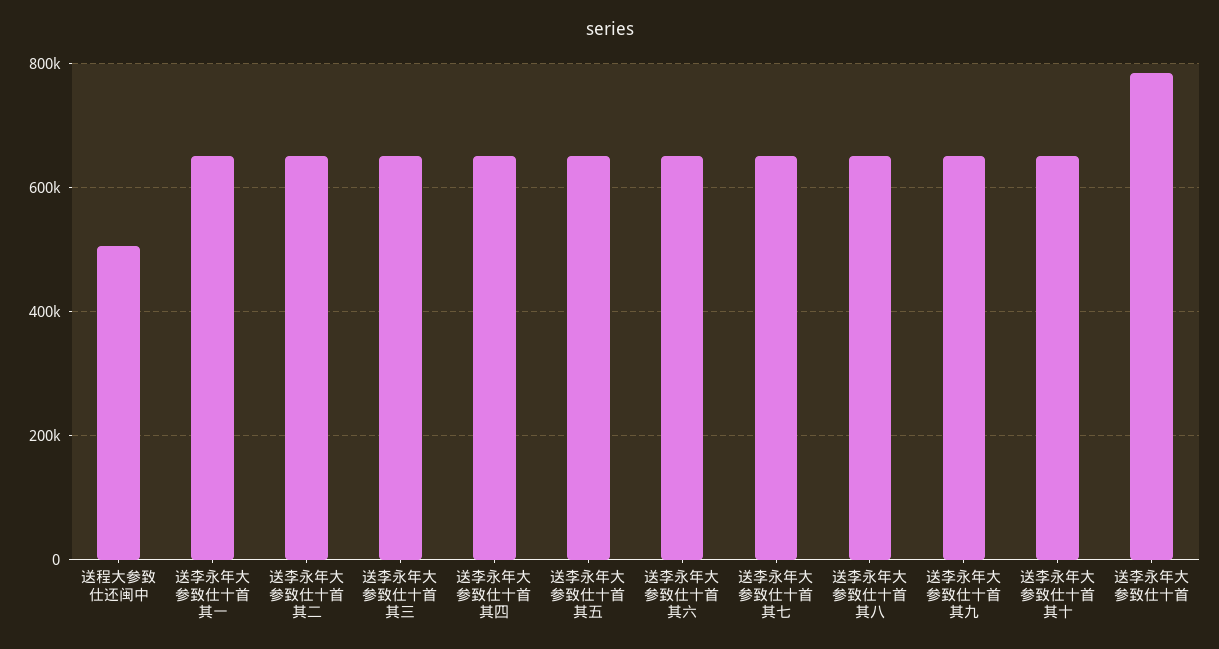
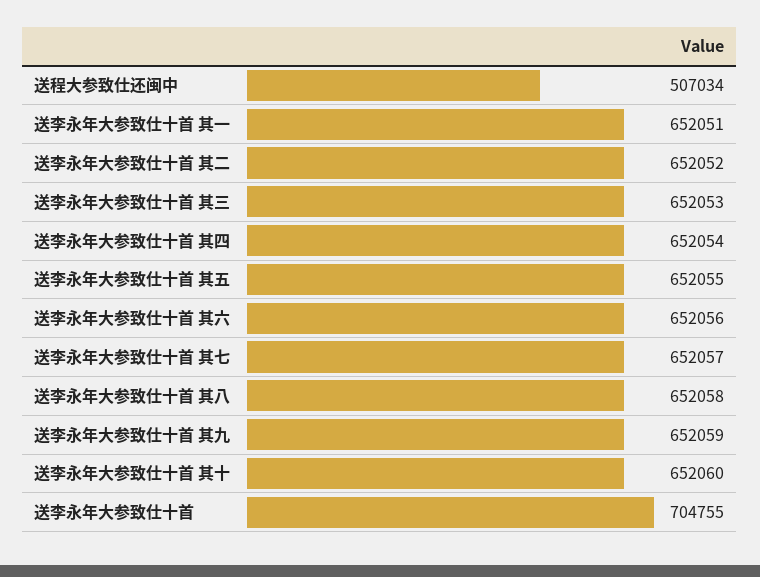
  {
    "送程大参致仕还闽中": 507034,
    "送李永年大参致仕十首 其一": 652051,
    "送李永年大参致仕十首 其二": 652052,
    "送李永年大参致仕十首 其三": 652053,
    "送李永年大参致仕十首 其四": 652054,
    "送李永年大参致仕十首 其五": 652055,
    "送李永年大参致仕十首 其六": 652056,
    "送李永年大参致仕十首 其七": 652057,
    "送李永年大参致仕十首 其八": 652058,
    "送李永年大参致仕十首 其九": 652059,
    "送李永年大参致仕十首 其十": 652060,
-   "送李永年大参致仕十首": 780000
+   "送李永年大参致仕十首": 704755
  }

